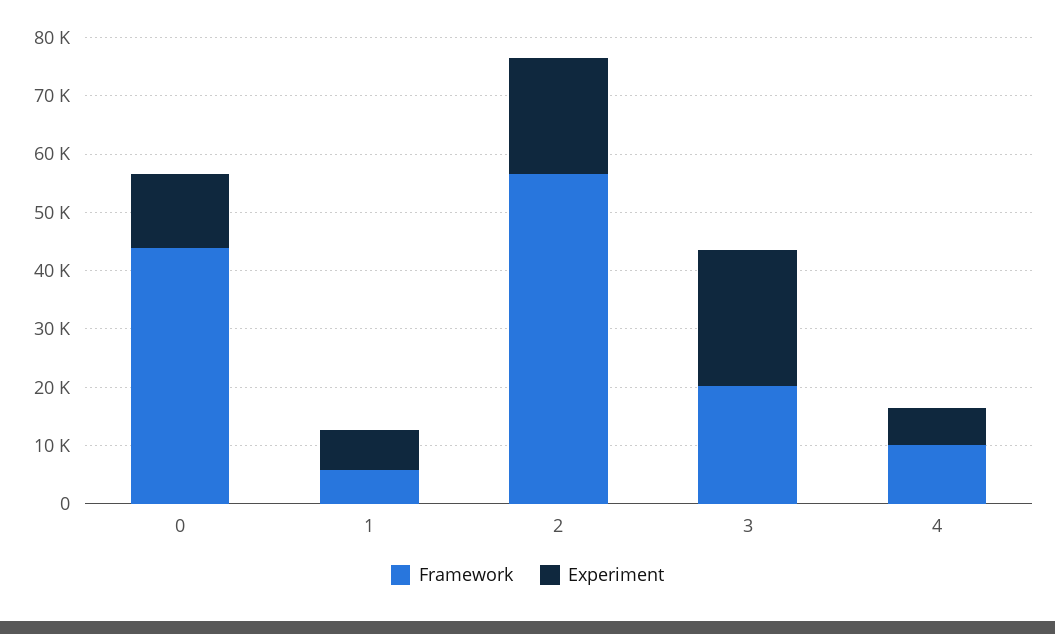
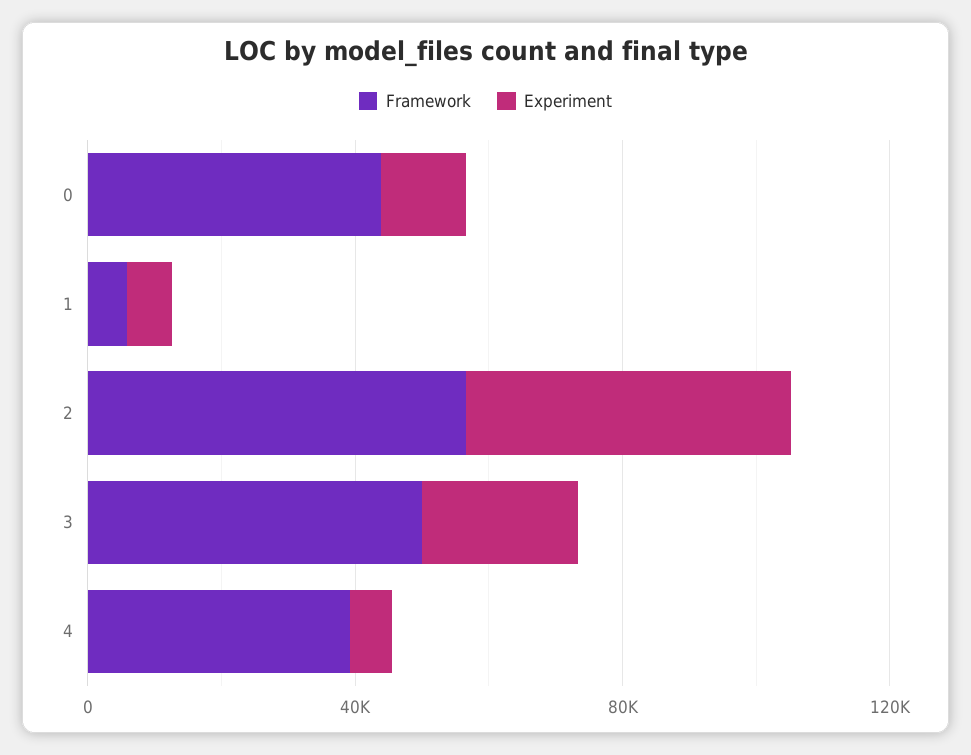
  {
    "Framework": {
      "0": 44000,
      "1": 6000,
      "2": 56000,
-     "3": 20000,
+     "3": 50000,
-     "4": 10000
+     "4": 40000
    },
    "Experiment": {
      "0": 12000,
      "1": 6000,
-     "2": 20000,
+     "2": 50000,
      "3": 24000,
      "4": 6000
    }
  }

